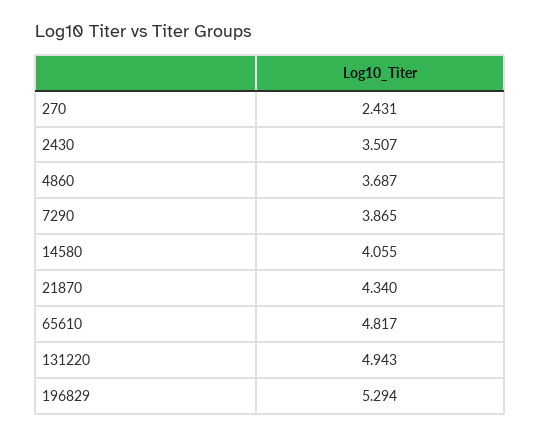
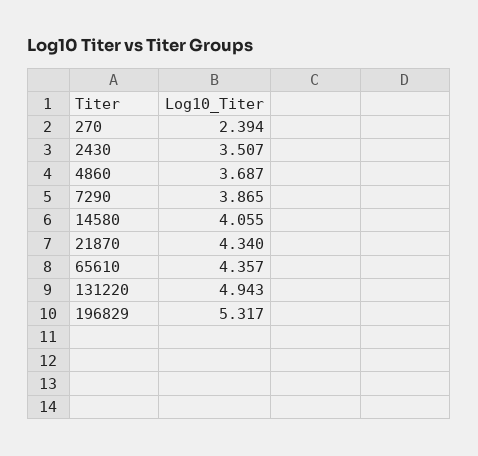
  {
-   "270": 2.431,
+   "270": 2.394,
    "2430": 3.507,
    "4860": 3.687,
    "7290": 3.865,
    "14580": 4.055,
    "21870": 4.34,
-   "65610": 4.817,
+   "65610": 4.357,
    "131220": 4.943,
-   "196829": 5.294
+   "196829": 5.317
  }

